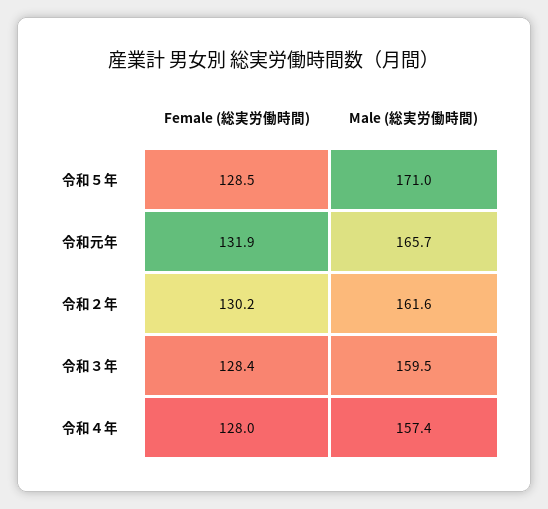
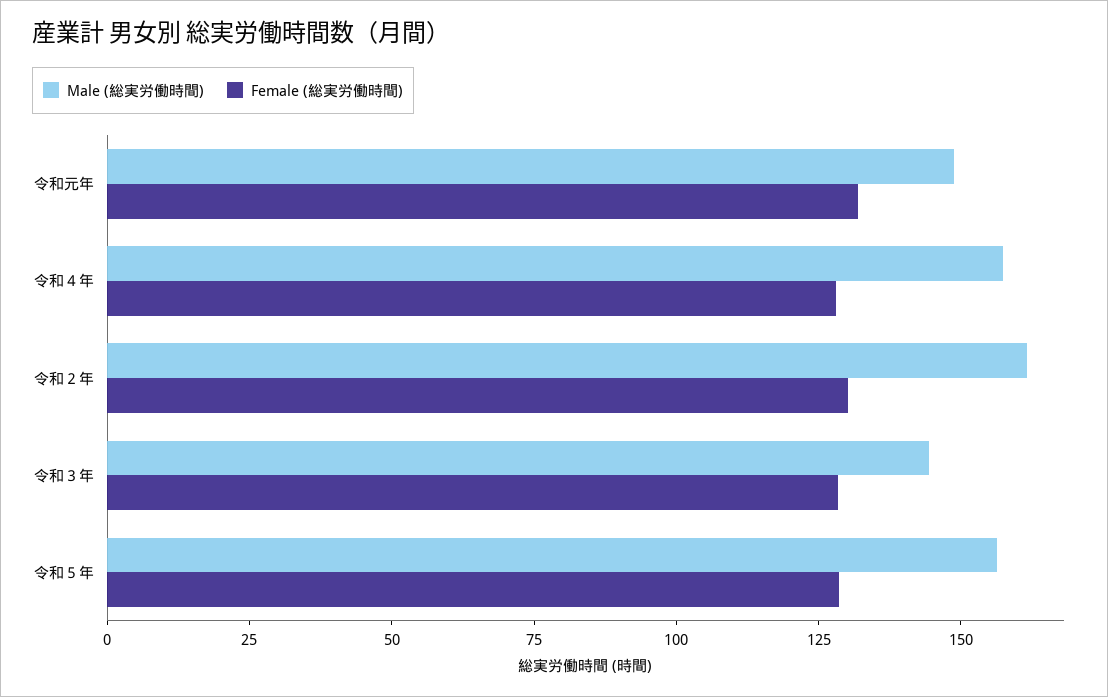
  {
    "Female (総実労働時間)": {
      "令和５年": 128.5,
      "令和元年": 131.9,
      "令和２年": 130.2,
      "令和３年": 128.4,
      "令和４年": 128
    },
    "Male (総実労働時間)": {
-     "令和５年": 171,
+     "令和５年": 155,
-     "令和元年": 165.7,
+     "令和元年": 150,
      "令和２年": 161.6,
-     "令和３年": 159.5,
+     "令和３年": 145,
      "令和４年": 157.4
    }
  }

